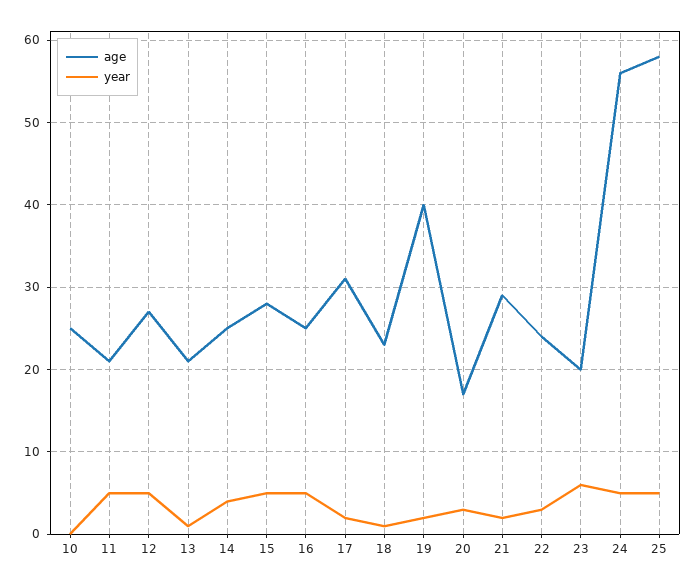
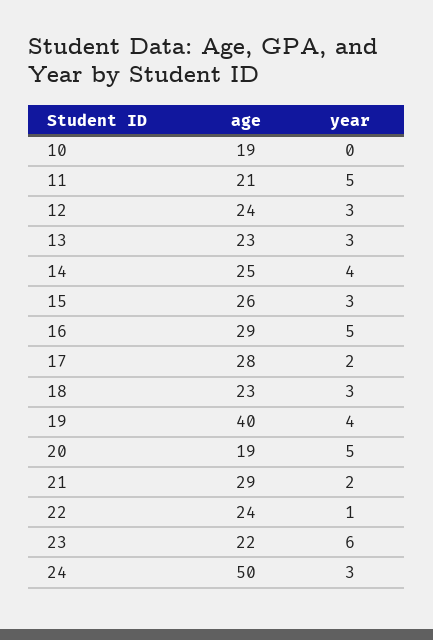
  {
    "age": {
-     "10": 25,
+     "10": 19,
      "11": 21,
-     "12": 27,
+     "12": 24,
-     "13": 21,
+     "13": 23,
      "14": 25,
-     "15": 28,
+     "15": 26,
-     "16": 25,
+     "16": 29,
-     "17": 31,
+     "17": 28,
      "18": 23,
      "19": 40,
-     "20": 17,
+     "20": 19,
      "21": 29,
      "22": 24,
-     "23": 20,
+     "23": 22,
-     "24": 56,
+     "24": 50
-     "25": 58
    },
    "year": {
      "10": 0,
      "11": 5,
-     "12": 5,
+     "12": 3,
-     "13": 1,
+     "13": 3,
      "14": 4,
-     "15": 5,
+     "15": 3,
      "16": 5,
      "17": 2,
-     "18": 1,
+     "18": 3,
-     "19": 2,
+     "19": 4,
-     "20": 3,
+     "20": 5,
      "21": 2,
-     "22": 3,
+     "22": 1,
      "23": 6,
-     "24": 5,
+     "24": 3
-     "25": 5
    }
  }

